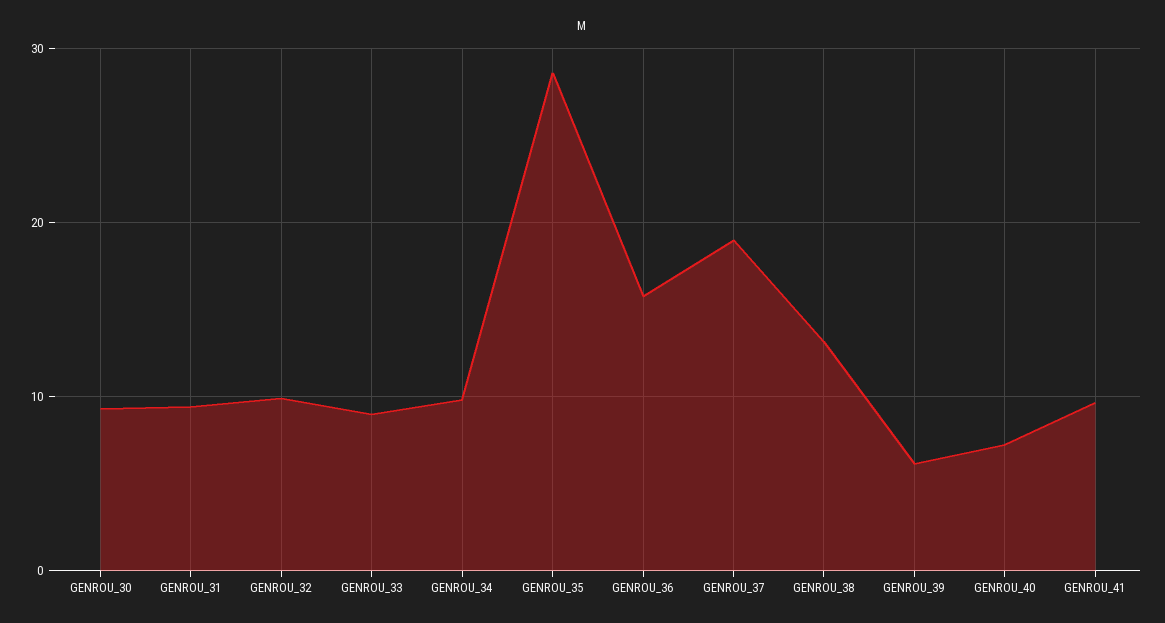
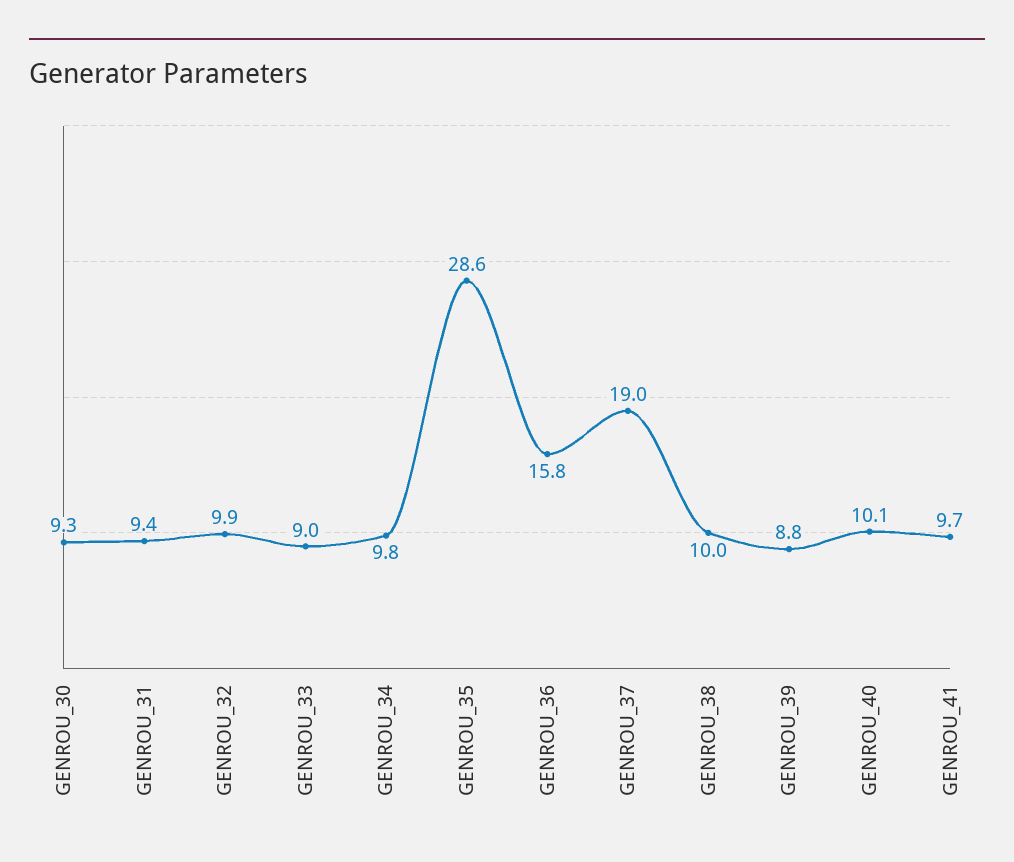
  {
    "GENROU_30": 9.3,
    "GENROU_31": 9.4,
    "GENROU_32": 9.9,
    "GENROU_33": 9,
    "GENROU_34": 9.8,
    "GENROU_35": 28.6,
    "GENROU_36": 15.8,
    "GENROU_37": 19,
-   "GENROU_38": 13,
+   "GENROU_38": 10,
-   "GENROU_39": 6,
+   "GENROU_39": 8.8,
-   "GENROU_40": 7,
+   "GENROU_40": 10.1,
    "GENROU_41": 9.7
  }

